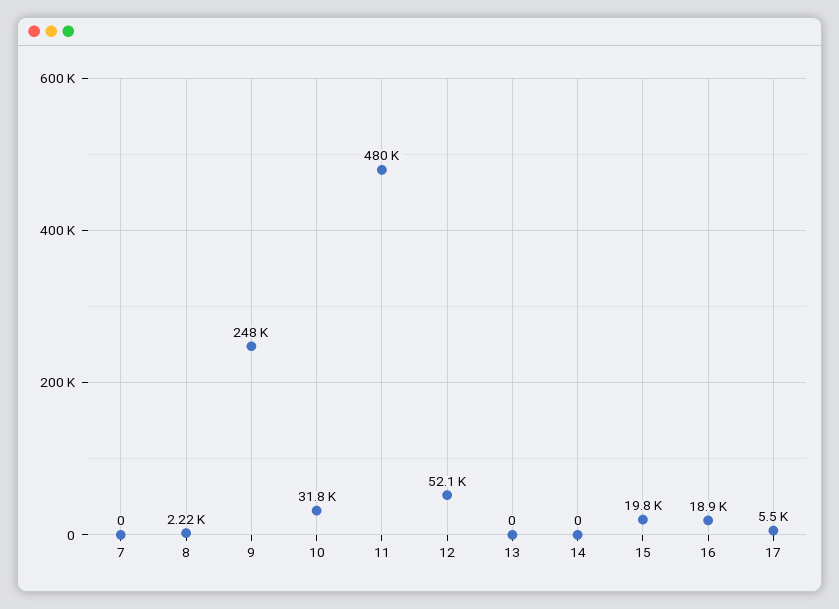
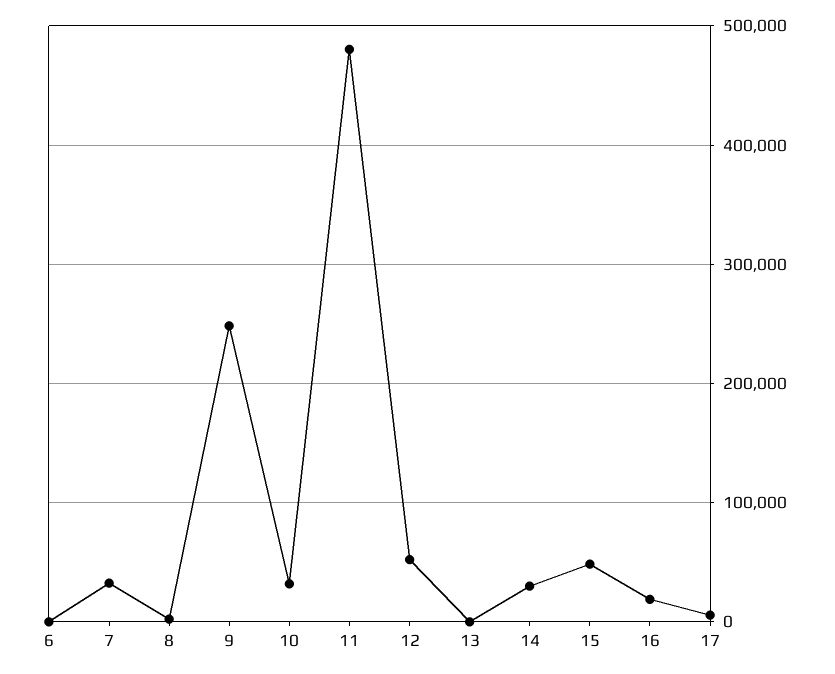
  {
-   "7": 0,
+   "7": 30000,
    "8": 2220,
    "9": 248000,
    "10": 31800,
    "11": 480000,
    "12": 52100,
    "13": 0,
-   "14": 0,
+   "14": 30000,
-   "15": 19800,
+   "15": 50000,
    "16": 18900,
-   "17": 5500
+   "17": 5500,
+   "6": 0
  }

